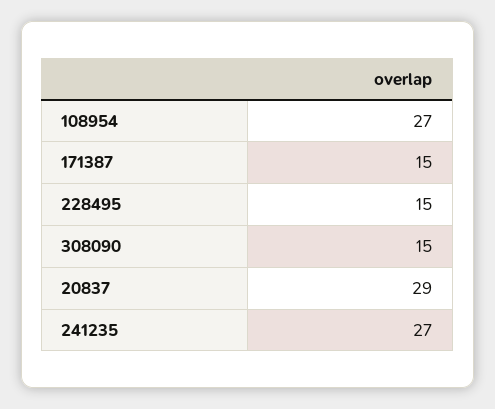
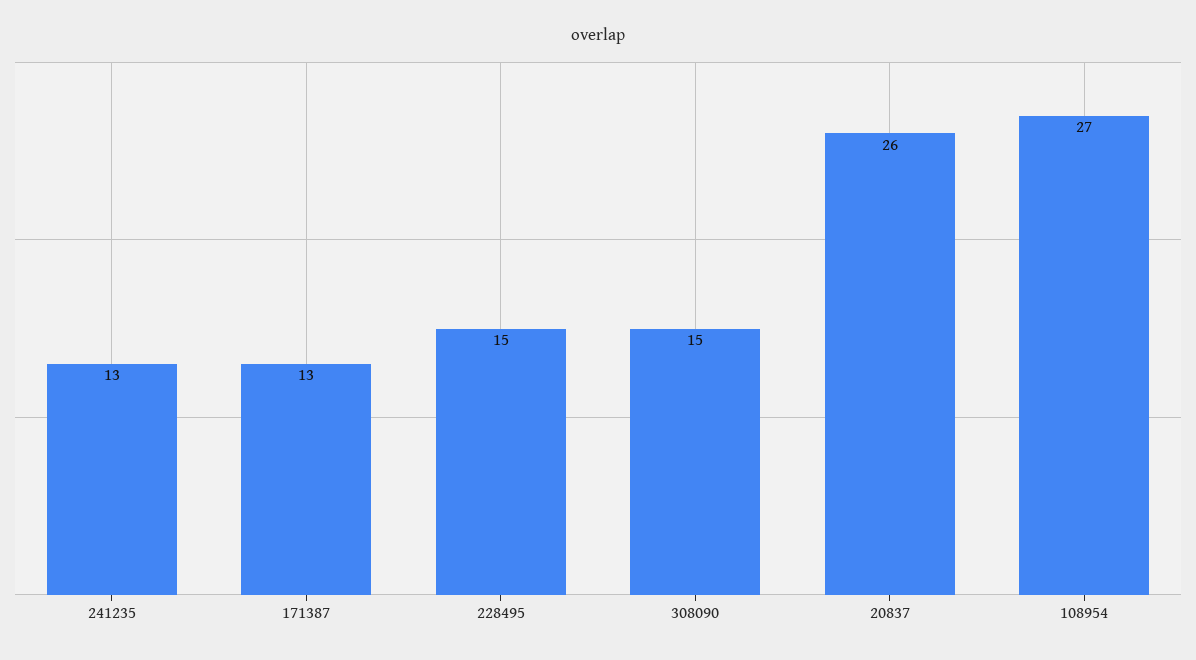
  {
    "108954": 27,
-   "171387": 15,
+   "171387": 13,
    "228495": 15,
    "308090": 15,
-   "20837": 29,
+   "20837": 26,
-   "241235": 27
+   "241235": 13
  }

